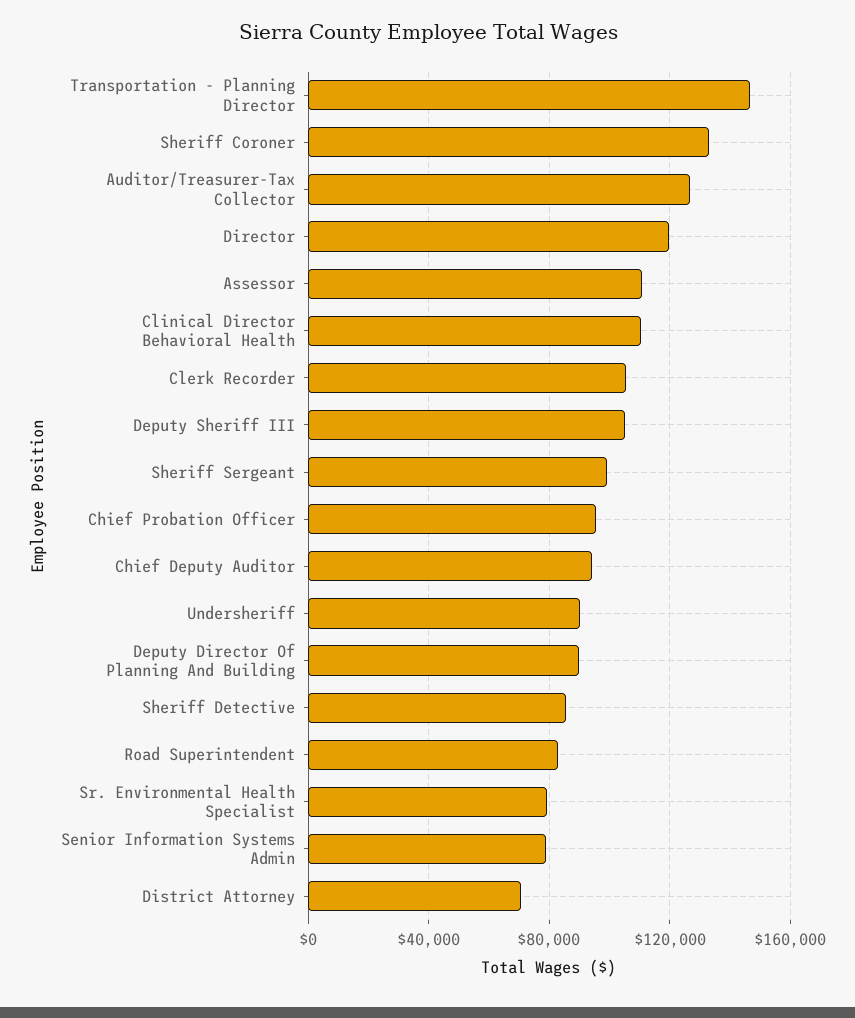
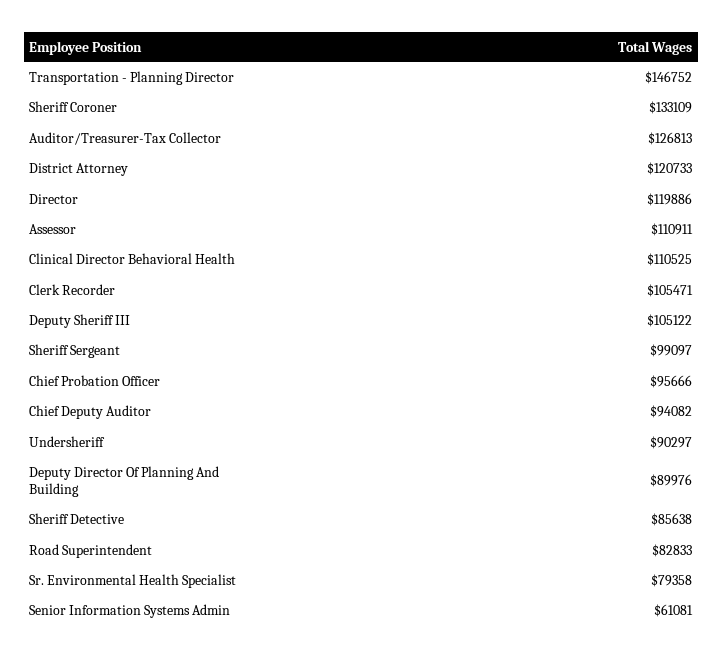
  {
    "Transportation - Planning Director": 146752,
    "Sheriff Coroner": 133109,
    "Auditor/Treasurer-Tax Collector": 126813,
    "Director": 119886,
    "Assessor": 110911,
    "Clinical Director Behavioral Health": 110525,
    "Clerk Recorder": 105471,
    "Deputy Sheriff III": 105122,
    "Sheriff Sergeant": 99097,
    "Chief Probation Officer": 95666,
    "Chief Deputy Auditor": 94082,
    "Undersheriff": 90297,
    "Deputy Director Of Planning And Building": 89976,
    "Sheriff Detective": 85638,
    "Road Superintendent": 82833,
    "Sr. Environmental Health Specialist": 79358,
-   "Senior Information Systems Admin": 80000,
+   "Senior Information Systems Admin": 61081,
-   "District Attorney": 70000
+   "District Attorney": 120733
  }

